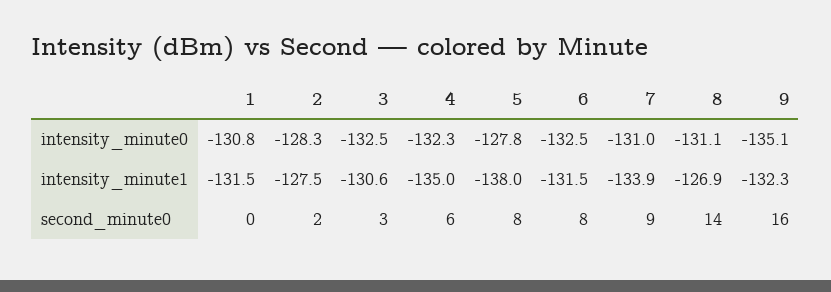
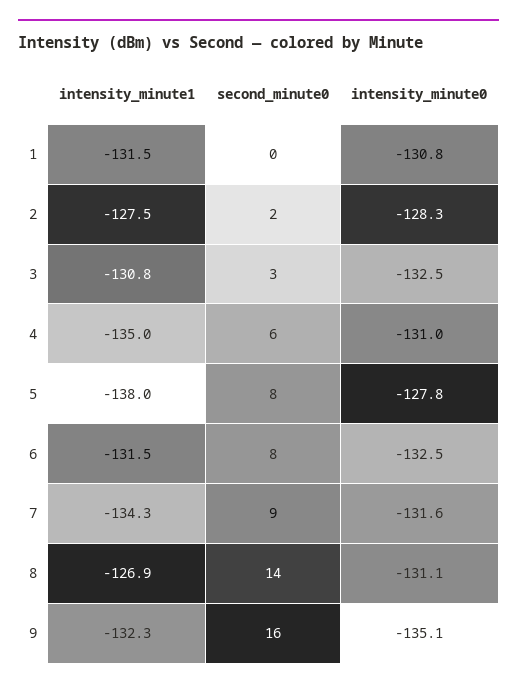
  {
    "1": {
      "intensity_minute0": -130.8,
      "intensity_minute1": -131.5,
      "second_minute0": 0
    },
    "2": {
      "intensity_minute0": -128.3,
      "intensity_minute1": -127.5,
      "second_minute0": 2
    },
    "3": {
      "intensity_minute0": -132.5,
-     "intensity_minute1": -130.6,
+     "intensity_minute1": -130.8,
      "second_minute0": 3
    },
    "4": {
-     "intensity_minute0": -132.3,
+     "intensity_minute0": -131,
      "intensity_minute1": -135,
      "second_minute0": 6
    },
    "5": {
      "intensity_minute0": -127.8,
      "intensity_minute1": -138,
      "second_minute0": 8
    },
    "6": {
      "intensity_minute0": -132.5,
      "intensity_minute1": -131.5,
      "second_minute0": 8
    },
    "7": {
-     "intensity_minute0": -131,
+     "intensity_minute0": -131.6,
-     "intensity_minute1": -133.9,
+     "intensity_minute1": -134.3,
      "second_minute0": 9
    },
    "8": {
      "intensity_minute0": -131.1,
      "intensity_minute1": -126.9,
      "second_minute0": 14
    },
    "9": {
      "intensity_minute0": -135.1,
      "intensity_minute1": -132.3,
      "second_minute0": 16
    }
  }

